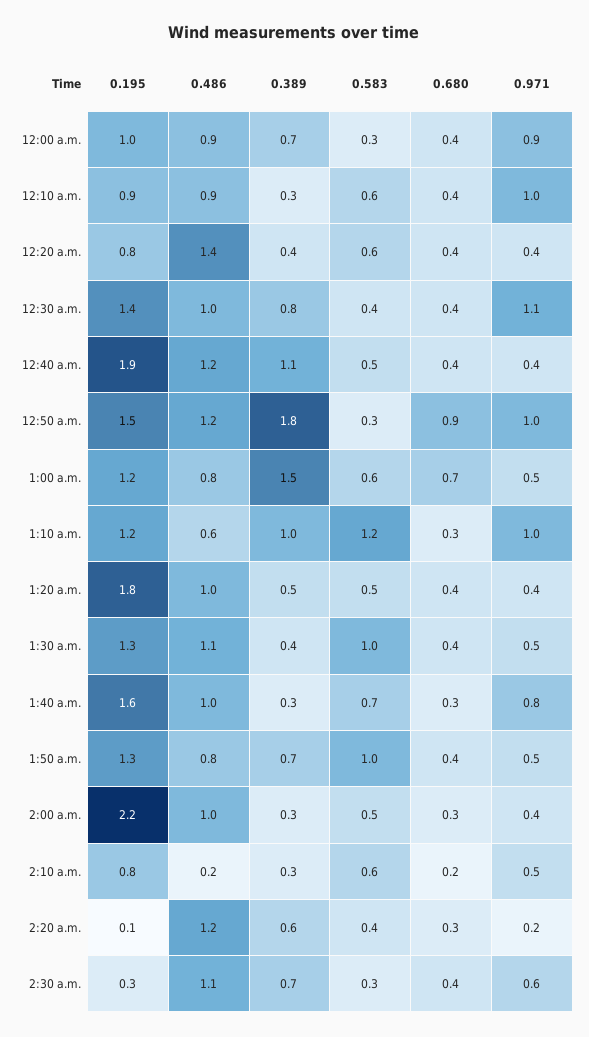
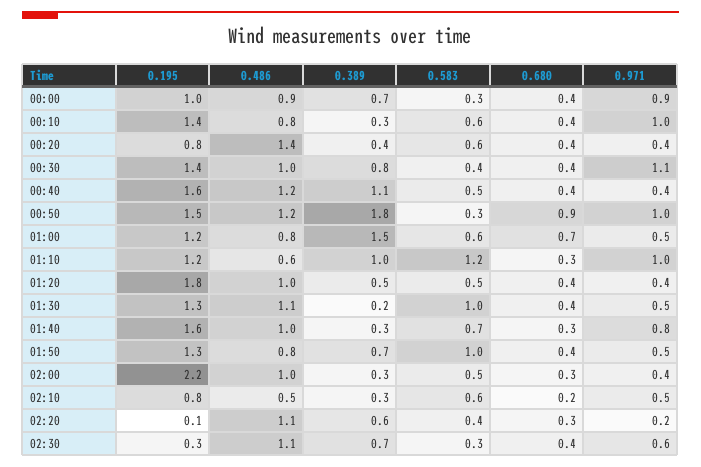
  {
    "0.195": {
      "12:00 a.m.": 1,
-     "12:10 a.m.": 0.9,
+     "12:10 a.m.": 1.4,
      "12:20 a.m.": 0.8,
      "12:30 a.m.": 1.4,
-     "12:40 a.m.": 1.9,
+     "12:40 a.m.": 1.6,
      "12:50 a.m.": 1.5,
      "1:00 a.m.": 1.2,
      "1:10 a.m.": 1.2,
      "1:20 a.m.": 1.8,
      "1:30 a.m.": 1.3,
      "1:40 a.m.": 1.6,
      "1:50 a.m.": 1.3,
      "2:00 a.m.": 2.2,
      "2:10 a.m.": 0.8,
      "2:20 a.m.": 0.1,
      "2:30 a.m.": 0.3
    },
    "0.486": {
      "12:00 a.m.": 0.9,
-     "12:10 a.m.": 0.9,
+     "12:10 a.m.": 0.8,
      "12:20 a.m.": 1.4,
      "12:30 a.m.": 1,
      "12:40 a.m.": 1.2,
      "12:50 a.m.": 1.2,
      "1:00 a.m.": 0.8,
      "1:10 a.m.": 0.6,
      "1:20 a.m.": 1,
      "1:30 a.m.": 1.1,
      "1:40 a.m.": 1,
      "1:50 a.m.": 0.8,
      "2:00 a.m.": 1,
-     "2:10 a.m.": 0.2,
+     "2:10 a.m.": 0.5,
-     "2:20 a.m.": 1.2,
+     "2:20 a.m.": 1.1,
      "2:30 a.m.": 1.1
    },
    "0.389": {
      "12:00 a.m.": 0.7,
      "12:10 a.m.": 0.3,
      "12:20 a.m.": 0.4,
      "12:30 a.m.": 0.8,
      "12:40 a.m.": 1.1,
      "12:50 a.m.": 1.8,
      "1:00 a.m.": 1.5,
      "1:10 a.m.": 1,
      "1:20 a.m.": 0.5,
-     "1:30 a.m.": 0.4,
+     "1:30 a.m.": 0.2,
      "1:40 a.m.": 0.3,
      "1:50 a.m.": 0.7,
      "2:00 a.m.": 0.3,
      "2:10 a.m.": 0.3,
      "2:20 a.m.": 0.6,
      "2:30 a.m.": 0.7
    },
    "0.583": {
      "12:00 a.m.": 0.3,
      "12:10 a.m.": 0.6,
      "12:20 a.m.": 0.6,
      "12:30 a.m.": 0.4,
      "12:40 a.m.": 0.5,
      "12:50 a.m.": 0.3,
      "1:00 a.m.": 0.6,
      "1:10 a.m.": 1.2,
      "1:20 a.m.": 0.5,
      "1:30 a.m.": 1,
      "1:40 a.m.": 0.7,
      "1:50 a.m.": 1,
      "2:00 a.m.": 0.5,
      "2:10 a.m.": 0.6,
      "2:20 a.m.": 0.4,
      "2:30 a.m.": 0.3
    },
    "0.680": {
      "12:00 a.m.": 0.4,
      "12:10 a.m.": 0.4,
      "12:20 a.m.": 0.4,
      "12:30 a.m.": 0.4,
      "12:40 a.m.": 0.4,
      "12:50 a.m.": 0.9,
      "1:00 a.m.": 0.7,
      "1:10 a.m.": 0.3,
      "1:20 a.m.": 0.4,
      "1:30 a.m.": 0.4,
      "1:40 a.m.": 0.3,
      "1:50 a.m.": 0.4,
      "2:00 a.m.": 0.3,
      "2:10 a.m.": 0.2,
      "2:20 a.m.": 0.3,
      "2:30 a.m.": 0.4
    },
    "0.971": {
      "12:00 a.m.": 0.9,
      "12:10 a.m.": 1,
      "12:20 a.m.": 0.4,
      "12:30 a.m.": 1.1,
      "12:40 a.m.": 0.4,
      "12:50 a.m.": 1,
      "1:00 a.m.": 0.5,
      "1:10 a.m.": 1,
      "1:20 a.m.": 0.4,
      "1:30 a.m.": 0.5,
      "1:40 a.m.": 0.8,
      "1:50 a.m.": 0.5,
      "2:00 a.m.": 0.4,
      "2:10 a.m.": 0.5,
      "2:20 a.m.": 0.2,
      "2:30 a.m.": 0.6
    }
  }

